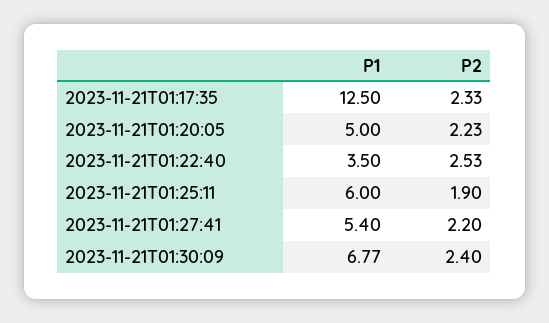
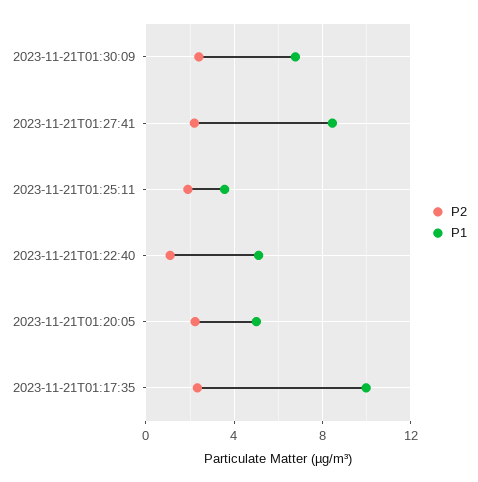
  {
    "P1": {
-     "2023-11-21T01:17:35": 12.5,
+     "2023-11-21T01:17:35": 10,
      "2023-11-21T01:20:05": 5,
-     "2023-11-21T01:22:40": 3.5,
+     "2023-11-21T01:22:40": 5,
-     "2023-11-21T01:25:11": 6,
+     "2023-11-21T01:25:11": 3.5,
-     "2023-11-21T01:27:41": 5.4,
+     "2023-11-21T01:27:41": 8.5,
      "2023-11-21T01:30:09": 6.77
    },
    "P2": {
      "2023-11-21T01:17:35": 2.33,
      "2023-11-21T01:20:05": 2.23,
-     "2023-11-21T01:22:40": 2.53,
+     "2023-11-21T01:22:40": 1,
      "2023-11-21T01:25:11": 1.9,
      "2023-11-21T01:27:41": 2.2,
      "2023-11-21T01:30:09": 2.4
    }
  }

